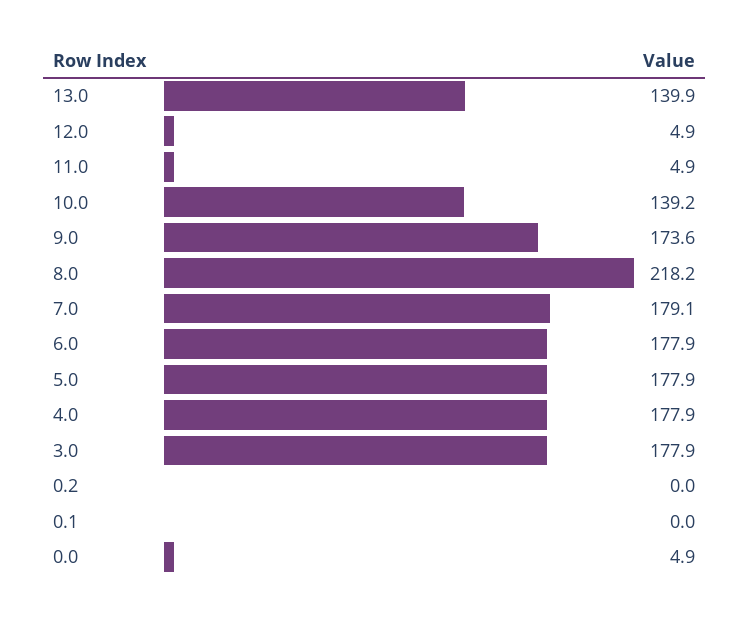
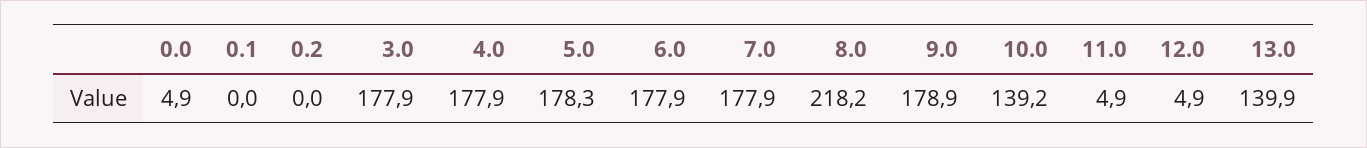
  {
    "13.0": 139.9,
    "12.0": 4.9,
    "11.0": 4.9,
    "10.0": 139.2,
-   "9.0": 173.6,
+   "9.0": 178.9,
    "8.0": 218.2,
-   "7.0": 179.1,
+   "7.0": 177.9,
    "6.0": 177.9,
-   "5.0": 177.9,
+   "5.0": 178.3,
    "4.0": 177.9,
    "3.0": 177.9,
    "0.2": 0,
    "0.1": 0,
    "0.0": 4.9
  }

